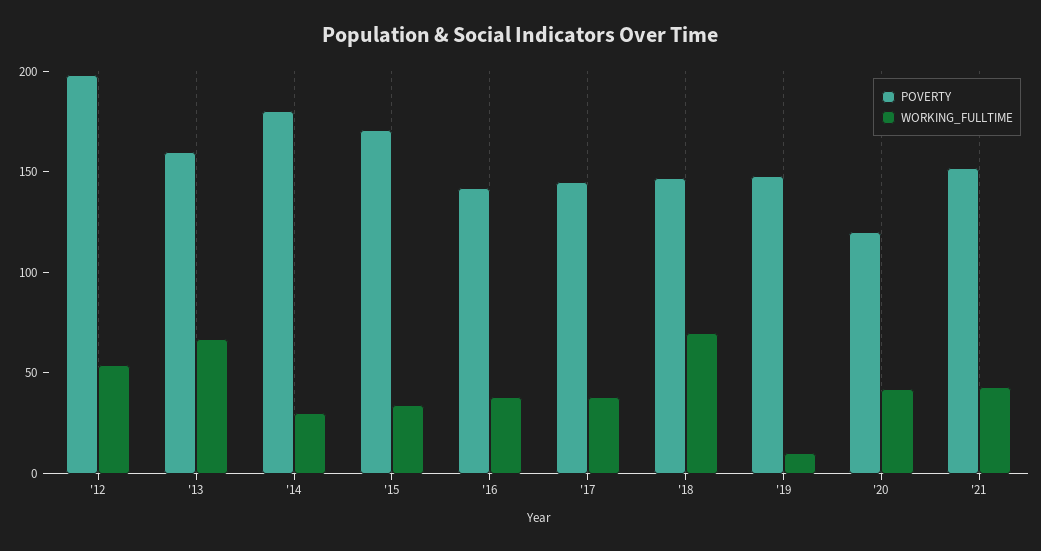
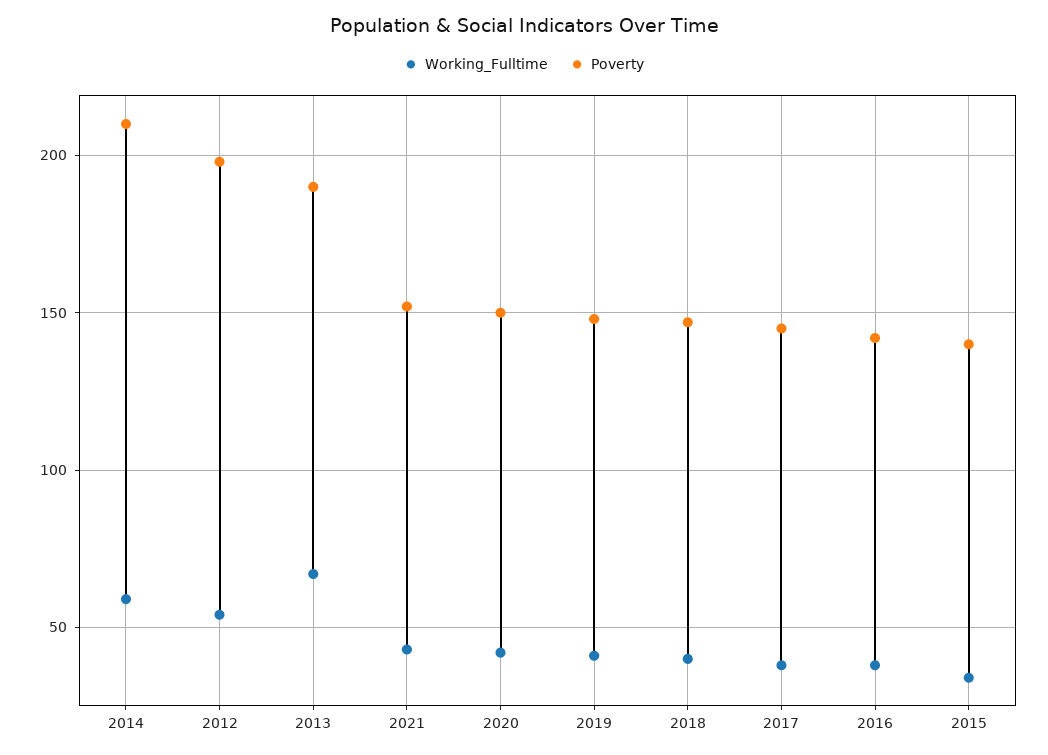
  {
    "POVERTY": {
      "'12": 200,
-     "'13": 160,
+     "'13": 190,
-     "'14": 180,
+     "'14": 210,
-     "'15": 170,
+     "'15": 140,
      "'16": 140,
      "'17": 145,
      "'18": 145,
      "'19": 150,
-     "'20": 120,
+     "'20": 150,
      "'21": 150
    },
    "WORKING_FULLTIME": {
      "'12": 55,
      "'13": 65,
-     "'14": 30,
+     "'14": 60,
      "'15": 35,
      "'16": 40,
      "'17": 40,
-     "'18": 70,
+     "'18": 40,
-     "'19": 10,
+     "'19": 40,
      "'20": 40,
      "'21": 45
    }
  }

